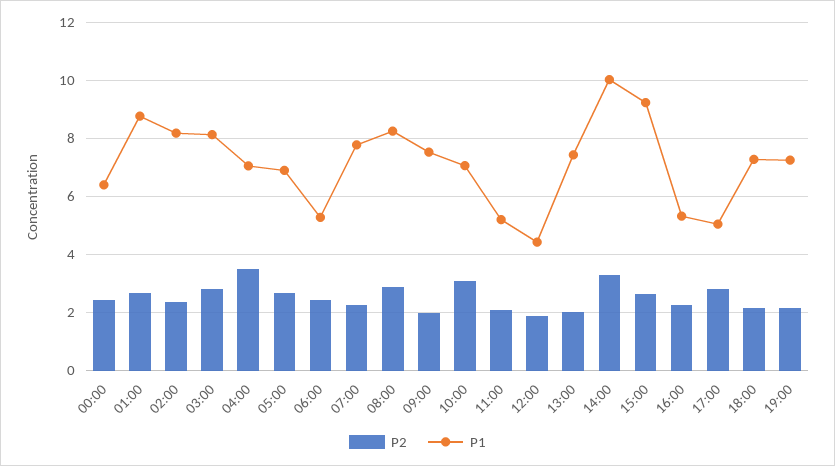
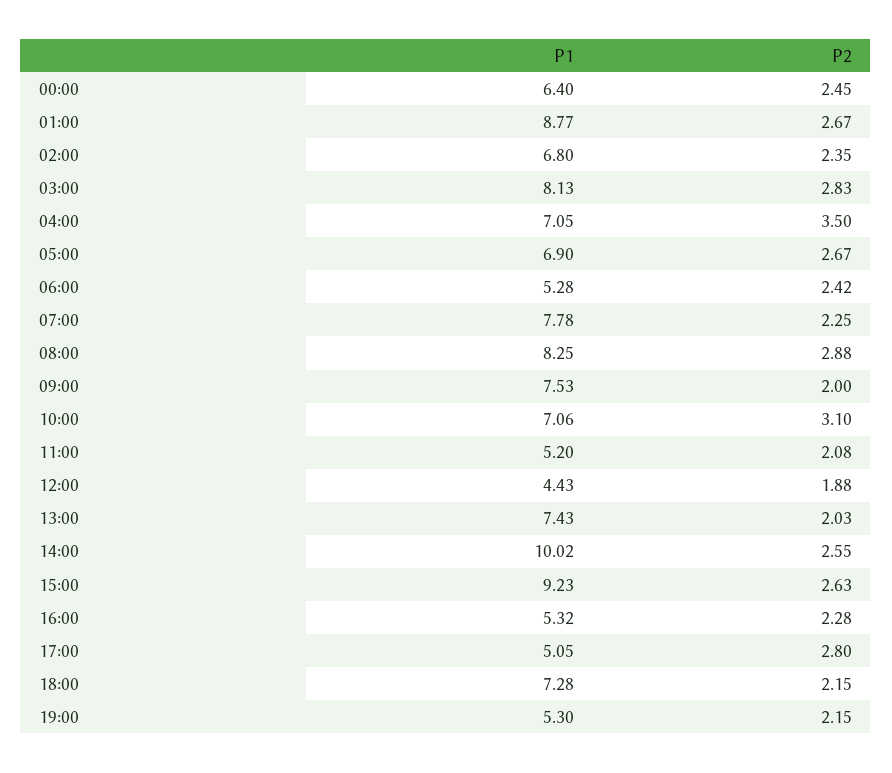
  {
    "P2": {
      "00:00": 2.45,
      "01:00": 2.67,
      "02:00": 2.35,
      "03:00": 2.83,
      "04:00": 3.5,
      "05:00": 2.67,
      "06:00": 2.42,
      "07:00": 2.25,
      "08:00": 2.88,
      "09:00": 2,
      "10:00": 3.1,
      "11:00": 2.08,
      "12:00": 1.88,
      "13:00": 2.03,
-     "14:00": 3.25,
+     "14:00": 2.55,
      "15:00": 2.63,
      "16:00": 2.28,
      "17:00": 2.8,
      "18:00": 2.15,
      "19:00": 2.15
    },
    "P1": {
      "00:00": 6.4,
      "01:00": 8.77,
-     "02:00": 8.25,
+     "02:00": 6.8,
      "03:00": 8.13,
      "04:00": 7.05,
      "05:00": 6.9,
      "06:00": 5.28,
      "07:00": 7.78,
      "08:00": 8.25,
      "09:00": 7.53,
      "10:00": 7.06,
      "11:00": 5.2,
      "12:00": 4.43,
      "13:00": 7.43,
      "14:00": 10.02,
      "15:00": 9.23,
      "16:00": 5.32,
      "17:00": 5.05,
      "18:00": 7.28,
-     "19:00": 7.25
+     "19:00": 5.3
    }
  }

